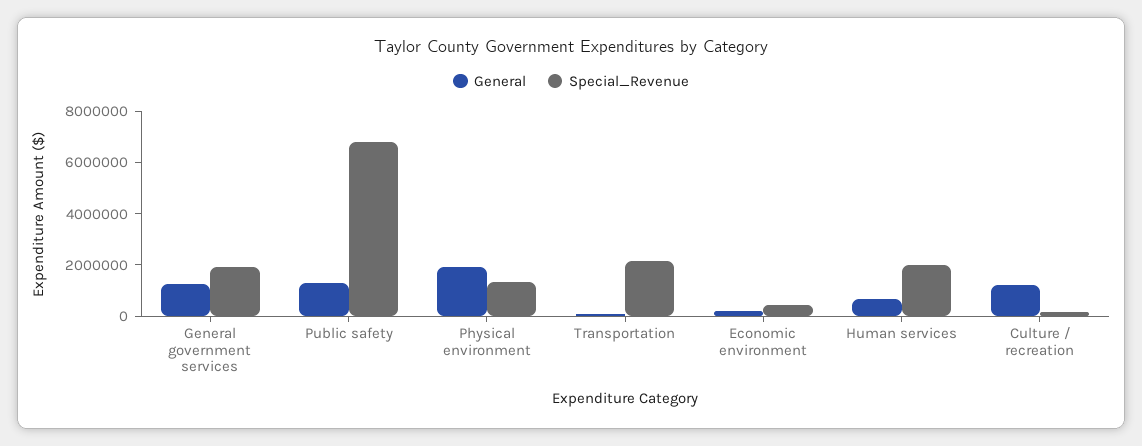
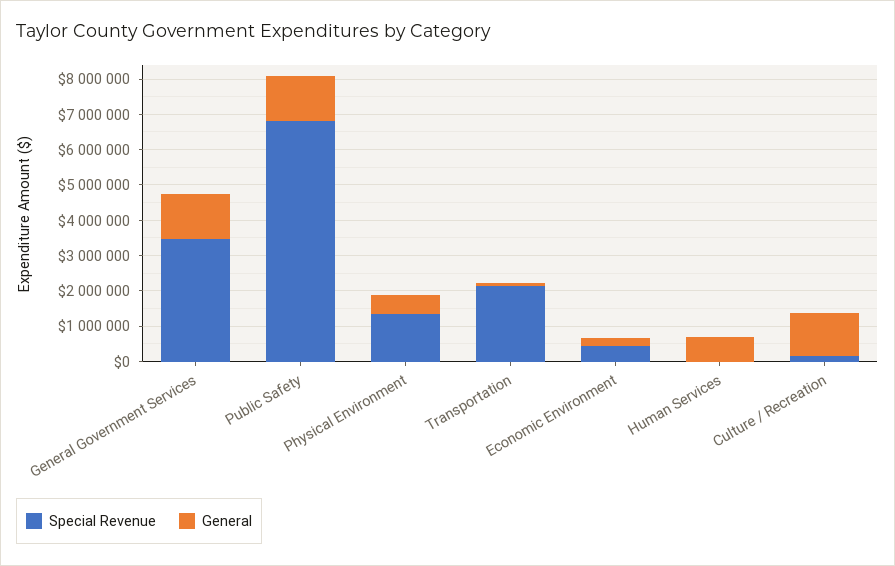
  {
    "General": {
      "General government services": 1250000,
      "Public safety": 1250000,
-     "Physical environment": 2000000,
+     "Physical environment": 500000,
      "Transportation": 0,
      "Economic environment": 250000,
      "Human services": 750000,
      "Culture / recreation": 1250000
    },
    "Special_Revenue": {
-     "General government services": 2000000,
+     "General government services": 3500000,
      "Public safety": 6750000,
      "Physical environment": 1250000,
      "Transportation": 2250000,
      "Economic environment": 500000,
-     "Human services": 2000000,
+     "Human services": 0,
      "Culture / recreation": 250000
    }
  }

